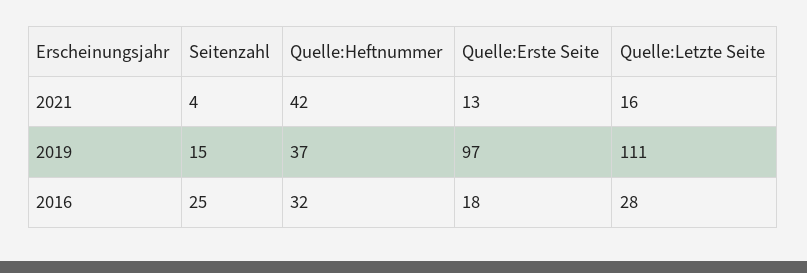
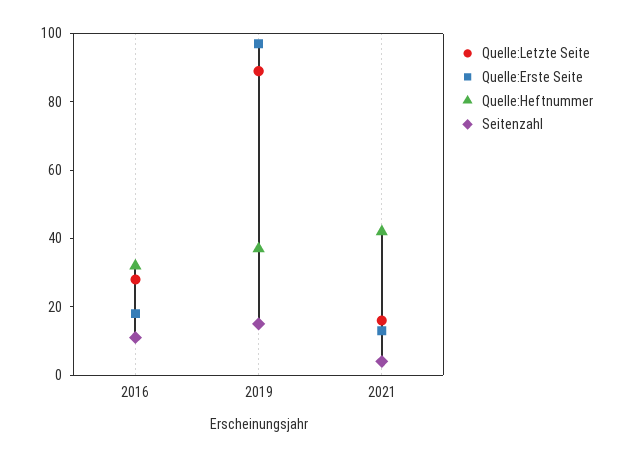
  {
    "Seitenzahl": {
      "2021": 4,
      "2019": 15,
-     "2016": 25
+     "2016": 10
    },
    "Quelle:Heftnummer": {
      "2021": 42,
      "2019": 37,
      "2016": 32
    },
    "Quelle:Erste Seite": {
      "2021": 13,
      "2019": 97,
      "2016": 18
    },
    "Quelle:Letzte Seite": {
      "2021": 16,
-     "2019": 111,
+     "2019": 90,
      "2016": 28
    }
  }

